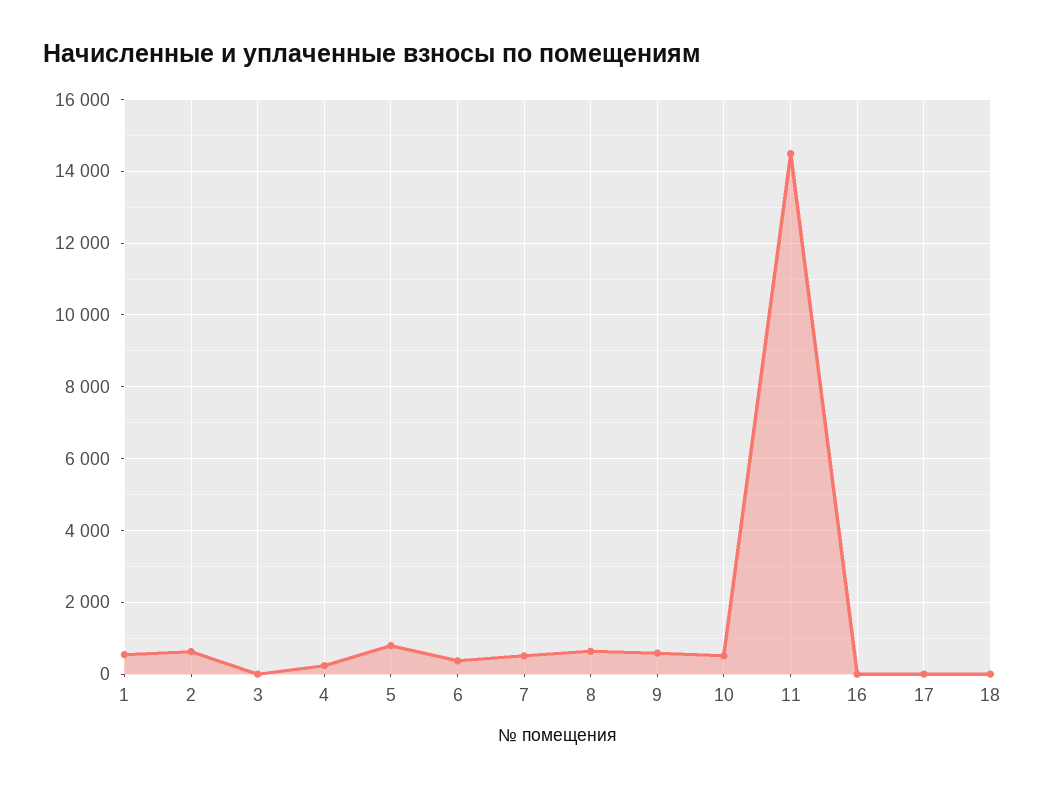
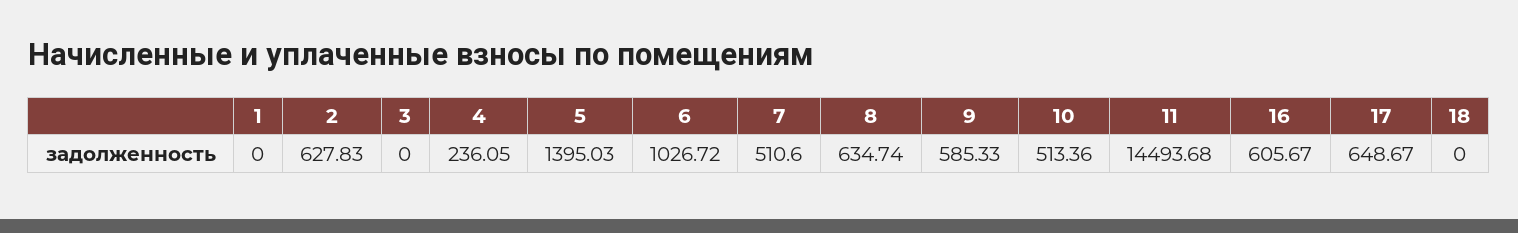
  {
-   "1": 600,
+   "1": 0,
    "2": 627.83,
    "3": 0,
    "4": 236.05,
-   "5": 800,
+   "5": 1395.03,
-   "6": 400,
+   "6": 1026.72,
    "7": 510.6,
    "8": 634.74,
    "9": 585.33,
    "10": 513.36,
    "11": 14493.68,
-   "16": 0,
+   "16": 605.67,
-   "17": 0,
+   "17": 648.67,
    "18": 0
  }

